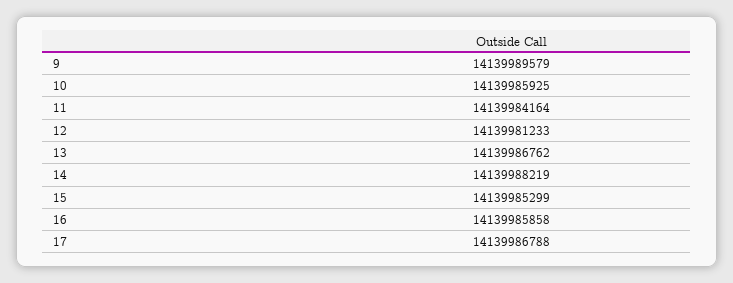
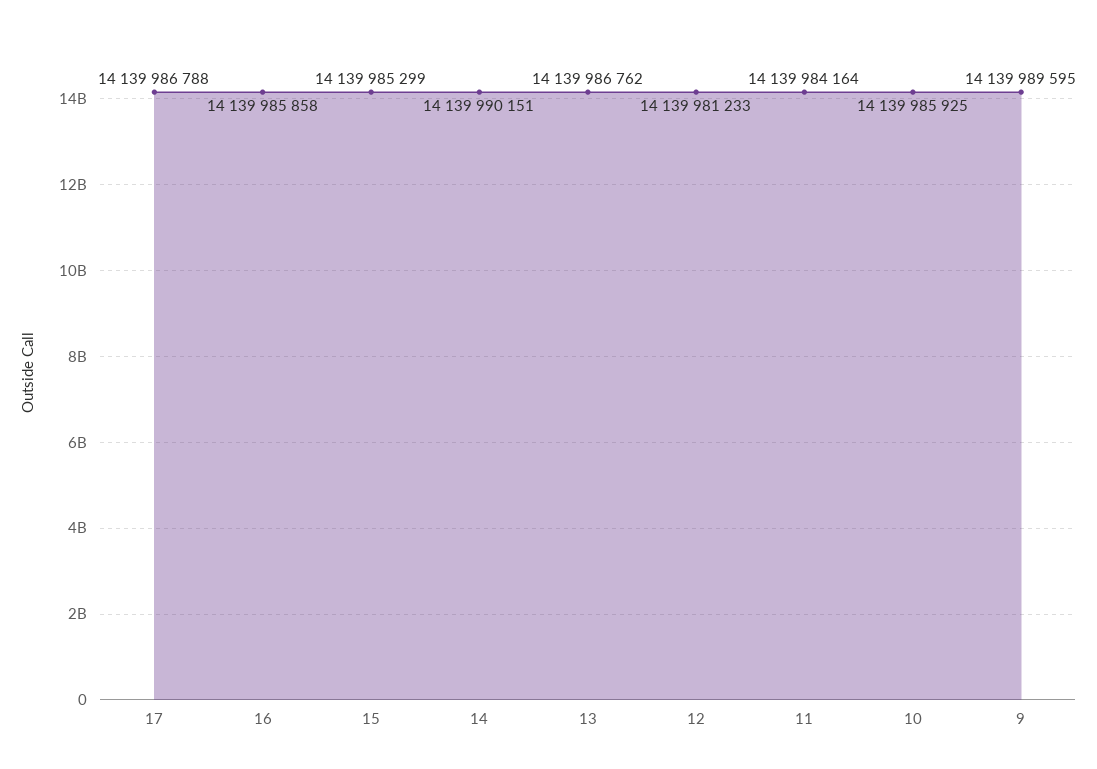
  {
-   "9": 14139989579,
+   "9": 14139989595,
    "10": 14139985925,
    "11": 14139984164,
    "12": 14139981233,
    "13": 14139986762,
-   "14": 14139988219,
+   "14": 14139990151,
    "15": 14139985299,
    "16": 14139985858,
    "17": 14139986788
  }

